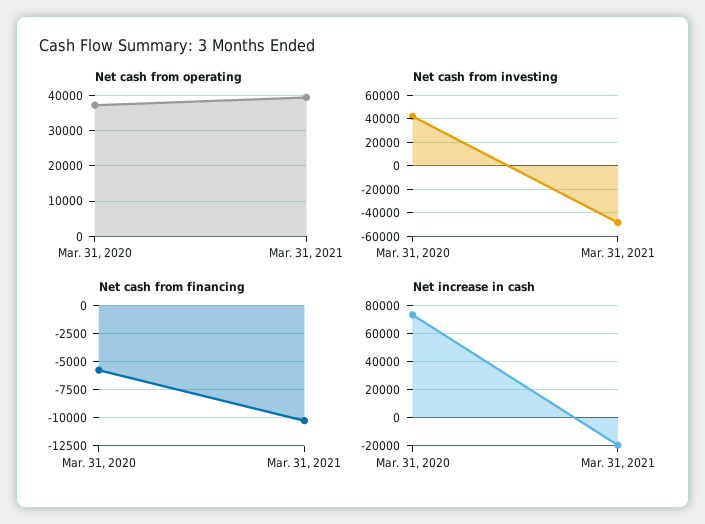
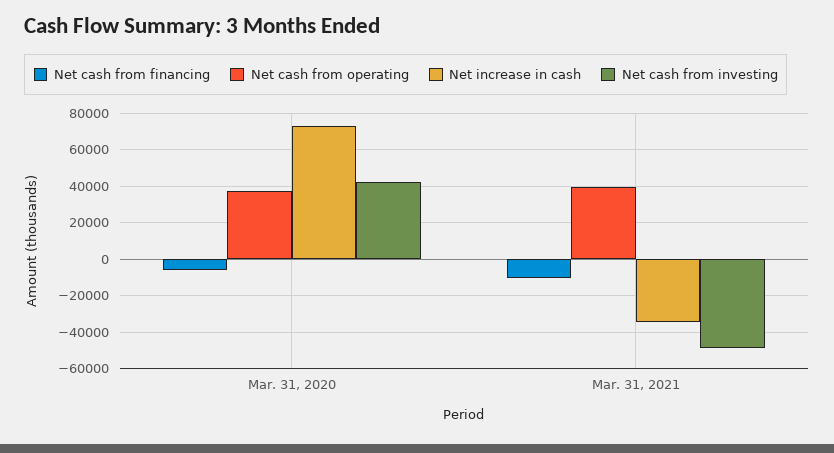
  {
    "Net cash from operating": {
      "Mar. 31, 2020": 38000,
      "Mar. 31, 2021": 40000
    },
    "Net cash from investing": {
      "Mar. 31, 2020": 40000,
      "Mar. 31, 2021": -50000
    },
    "Net cash from financing": {
      "Mar. 31, 2020": -5000,
      "Mar. 31, 2021": -10000
    },
    "Net increase in cash": {
      "Mar. 31, 2020": 75000,
-     "Mar. 31, 2021": -20000
+     "Mar. 31, 2021": -35000
    }
  }

